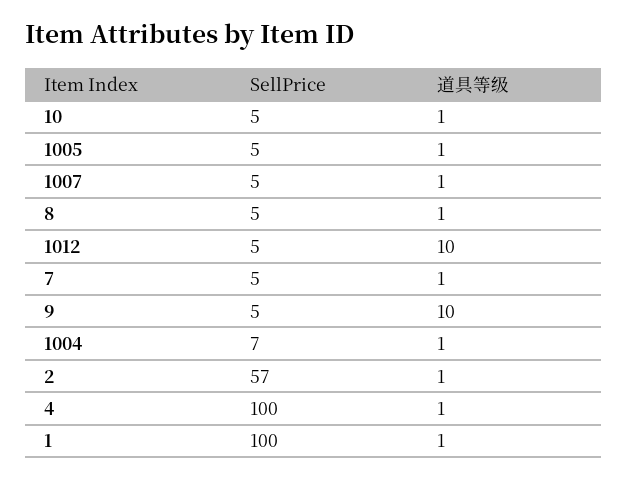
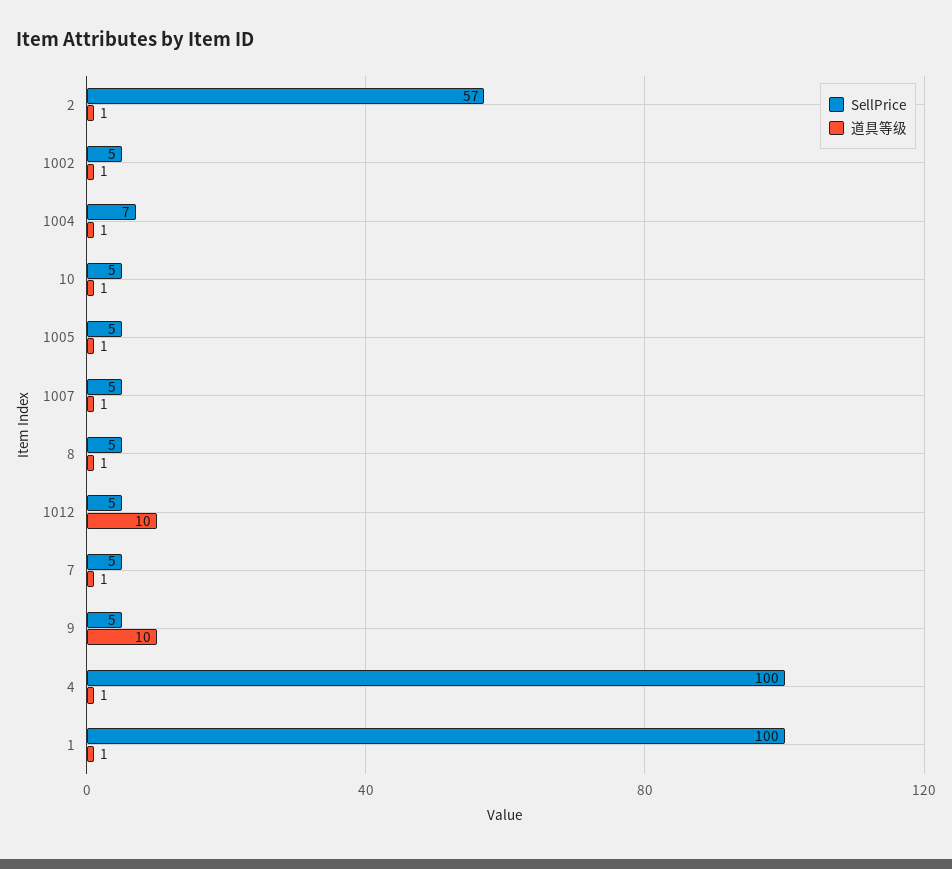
  {
    "SellPrice": {
      "10": 5,
      "1005": 5,
      "1007": 5,
      "8": 5,
      "1012": 5,
      "7": 5,
      "9": 5,
      "1004": 7,
      "2": 57,
      "4": 100,
-     "1": 100
+     "1": 100,
+     "1002": 5
    },
    "道具等级": {
      "10": 1,
      "1005": 1,
      "1007": 1,
      "8": 1,
      "1012": 10,
      "7": 1,
      "9": 10,
      "1004": 1,
      "2": 1,
      "4": 1,
-     "1": 1
+     "1": 1,
+     "1002": 1
    }
  }

